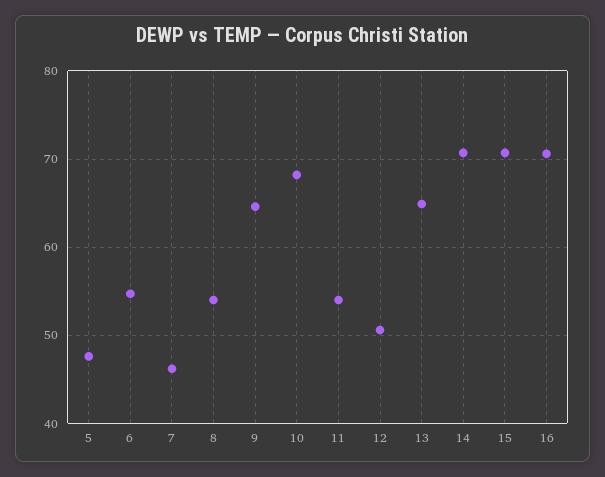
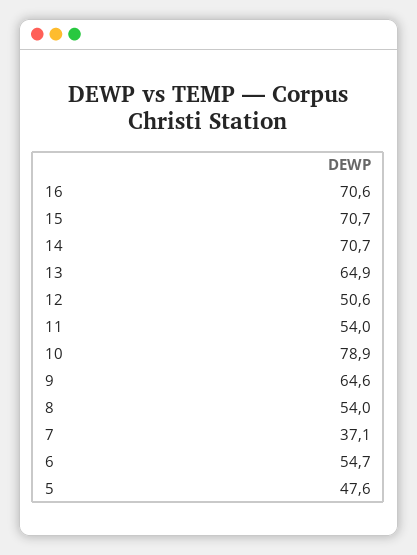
  {
    "5": 47.6,
    "6": 54.7,
-   "7": 46,
+   "7": 37.1,
    "8": 54,
    "9": 64.6,
-   "10": 68,
+   "10": 78.9,
    "11": 54,
    "12": 50.6,
    "13": 64.9,
    "14": 70.7,
    "15": 70.7,
    "16": 70.6
  }

